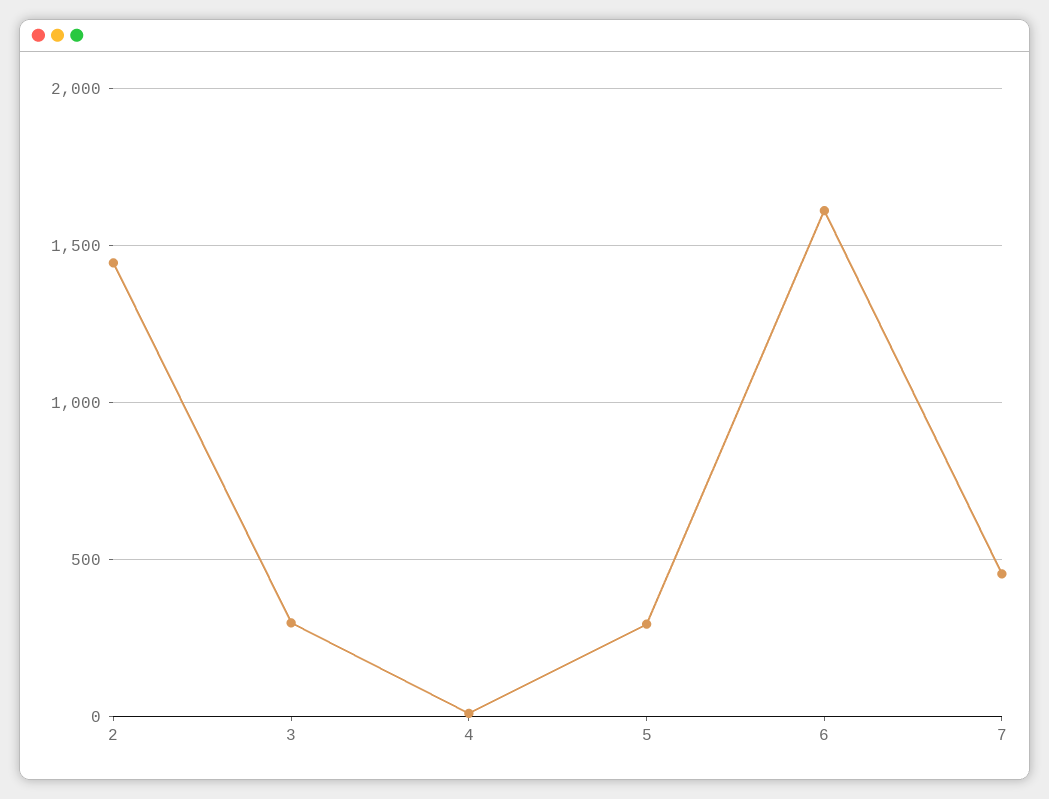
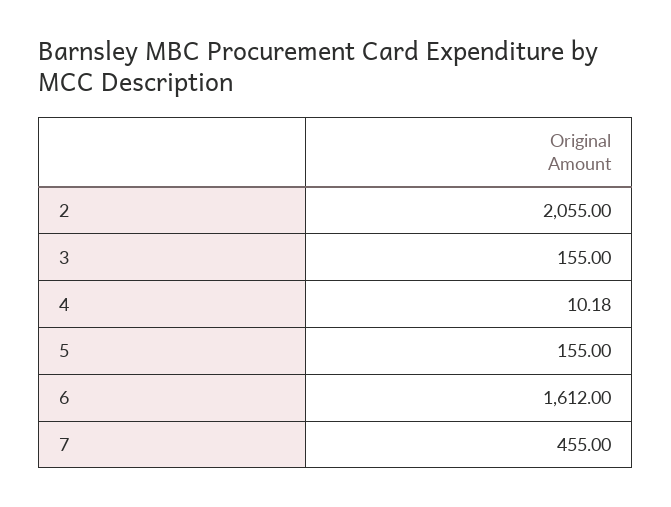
  {
-   "2": 1450,
+   "2": 2055,
-   "3": 300,
+   "3": 155,
    "4": 10.18,
-   "5": 300,
+   "5": 155,
    "6": 1612,
    "7": 455
  }

